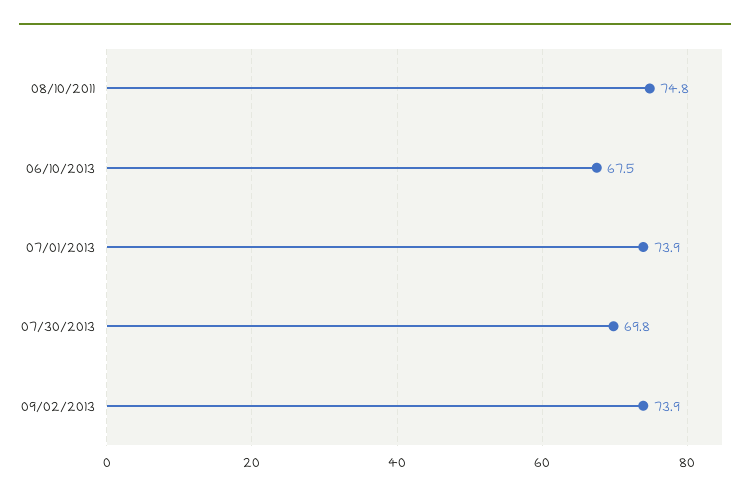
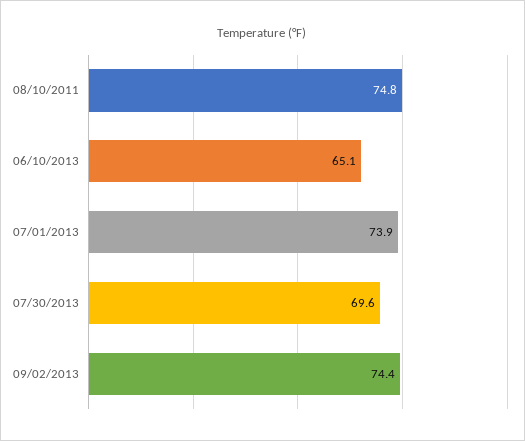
  {
    "08/10/2011": 74.8,
-   "06/10/2013": 67.5,
+   "06/10/2013": 65.1,
    "07/01/2013": 73.9,
-   "07/30/2013": 69.8,
+   "07/30/2013": 69.6,
-   "09/02/2013": 73.9
+   "09/02/2013": 74.4
  }

